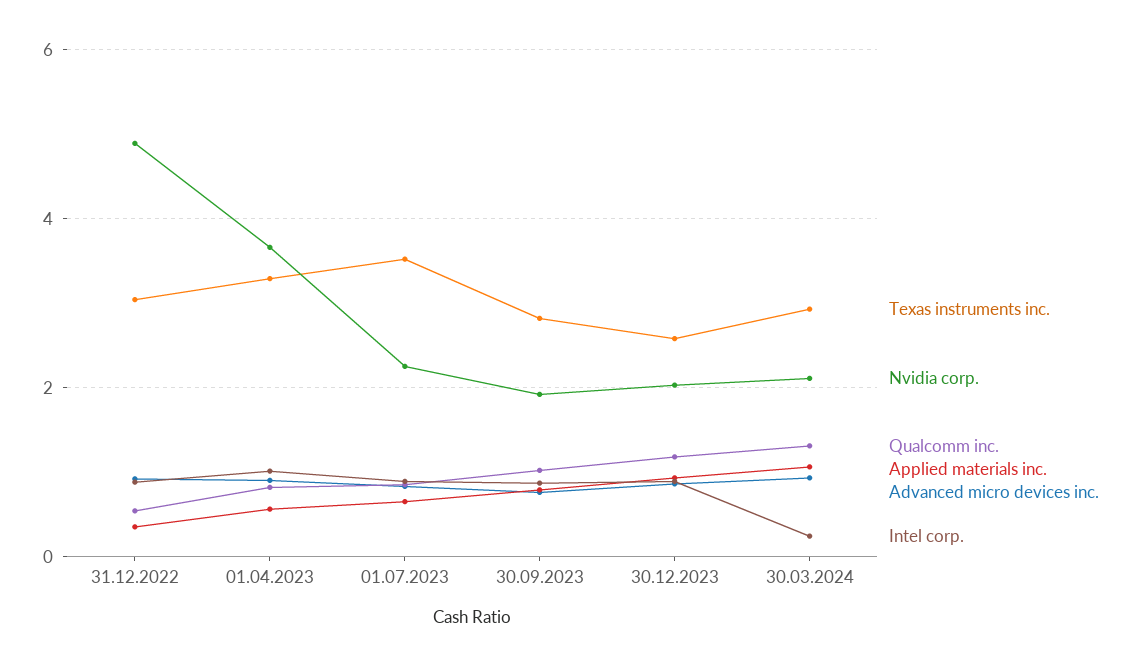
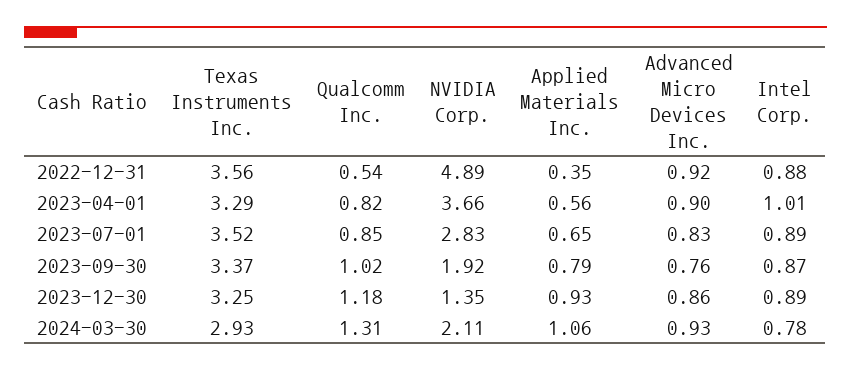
  {
    "Texas instruments inc.": {
-     "31.12.2022": 3,
+     "31.12.2022": 3.56,
      "01.04.2023": 3.29,
      "01.07.2023": 3.52,
-     "30.09.2023": 2.8,
+     "30.09.2023": 3.37,
-     "30.12.2023": 2.6,
+     "30.12.2023": 3.25,
      "30.03.2024": 2.93
    },
    "Nvidia corp.": {
      "31.12.2022": 4.89,
      "01.04.2023": 3.66,
-     "01.07.2023": 2.2,
+     "01.07.2023": 2.83,
      "30.09.2023": 1.92,
-     "30.12.2023": 2,
+     "30.12.2023": 1.35,
      "30.03.2024": 2.11
    },
    "Qualcomm inc.": {
      "31.12.2022": 0.54,
      "01.04.2023": 0.82,
      "01.07.2023": 0.85,
      "30.09.2023": 1.02,
      "30.12.2023": 1.18,
      "30.03.2024": 1.31
    },
    "Applied materials inc.": {
      "31.12.2022": 0.35,
      "01.04.2023": 0.56,
      "01.07.2023": 0.65,
      "30.09.2023": 0.79,
      "30.12.2023": 0.93,
      "30.03.2024": 1.06
    },
    "Advanced micro devices inc.": {
      "31.12.2022": 0.92,
      "01.04.2023": 0.9,
      "01.07.2023": 0.83,
      "30.09.2023": 0.76,
      "30.12.2023": 0.86,
      "30.03.2024": 0.93
    },
    "Intel corp.": {
      "31.12.2022": 0.88,
      "01.04.2023": 1.01,
      "01.07.2023": 0.89,
      "30.09.2023": 0.87,
      "30.12.2023": 0.89,
-     "30.03.2024": 0.2
+     "30.03.2024": 0.78
    }
  }

